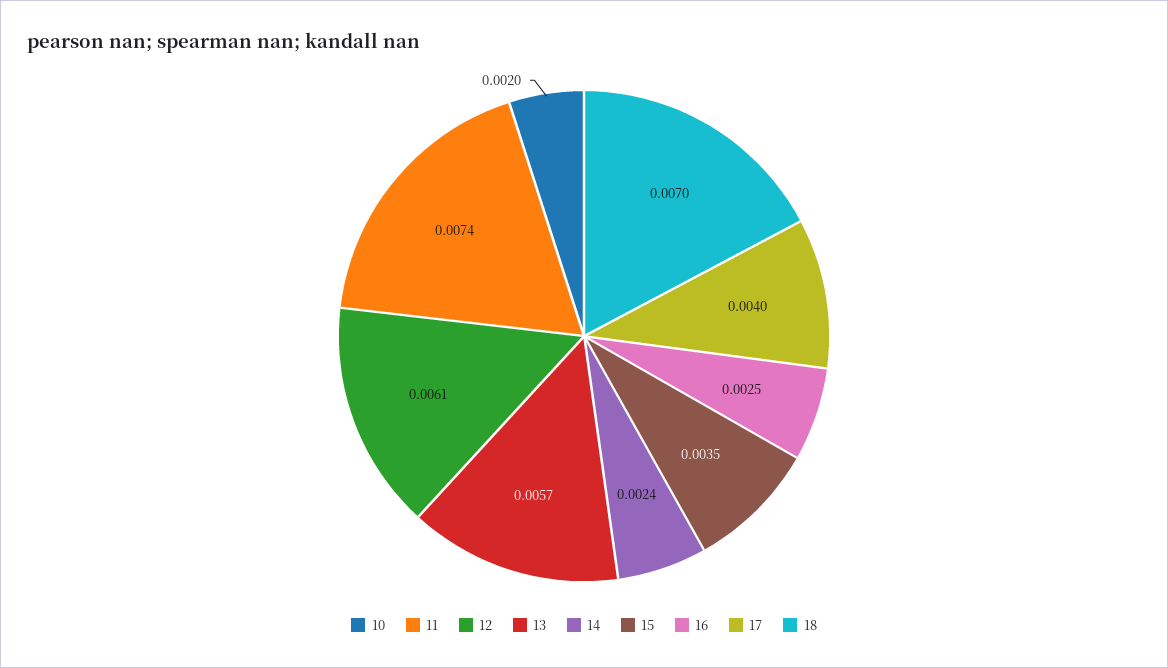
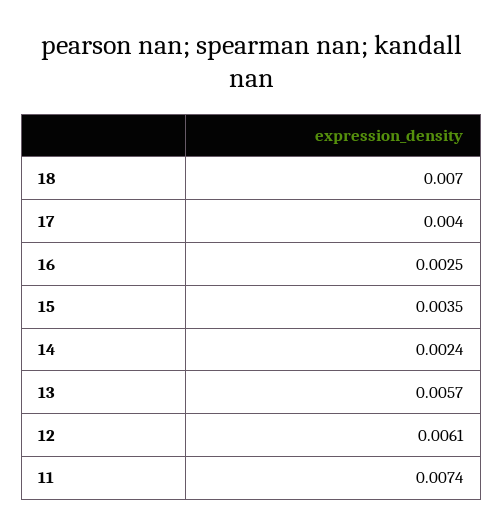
  {
-   "10": 0.002,
    "11": 0.0074,
    "12": 0.0061,
    "13": 0.0057,
    "14": 0.0024,
    "15": 0.0035,
    "16": 0.0025,
    "17": 0.004,
    "18": 0.007
  }

